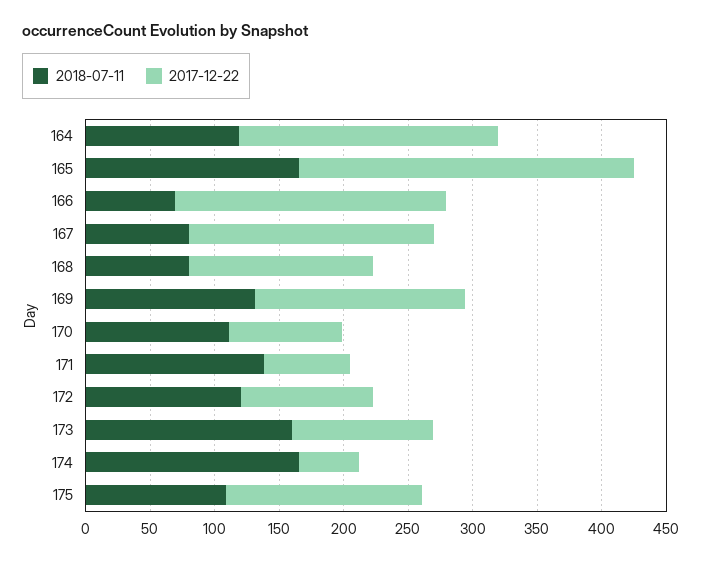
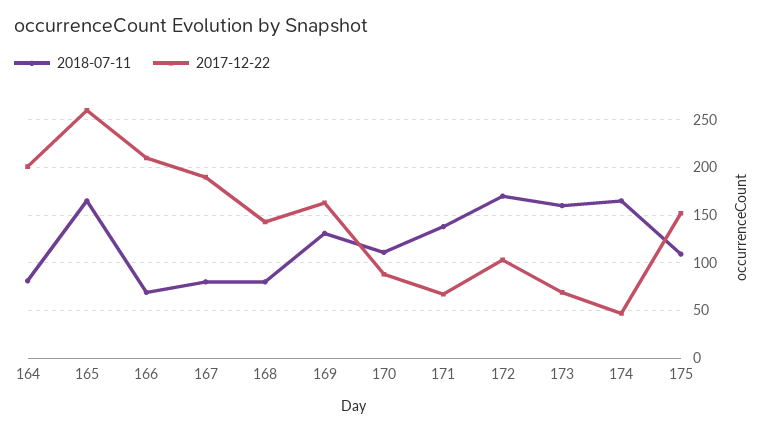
  {
    "2018-07-11": {
-     "164": 120,
+     "164": 80,
      "165": 170,
      "166": 70,
      "167": 80,
      "168": 80,
      "169": 130,
      "170": 110,
      "171": 140,
-     "172": 120,
+     "172": 170,
      "173": 160,
      "174": 170,
      "175": 110
    },
    "2017-12-22": {
      "164": 200,
      "165": 260,
      "166": 210,
      "167": 190,
      "168": 140,
      "169": 160,
      "170": 90,
      "171": 70,
      "172": 100,
-     "173": 110,
+     "173": 70,
      "174": 50,
      "175": 150
    }
  }

